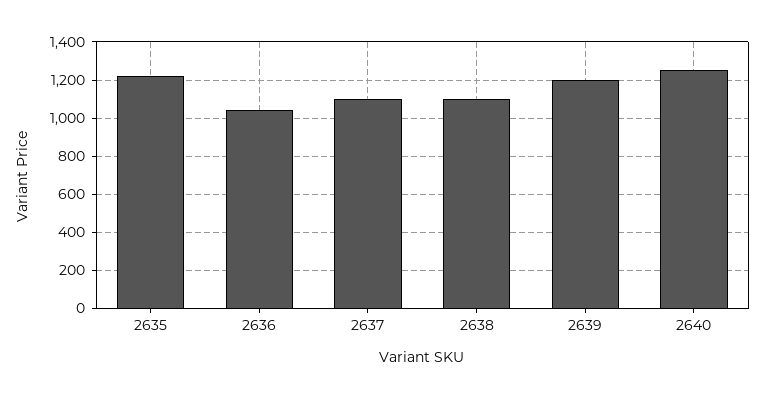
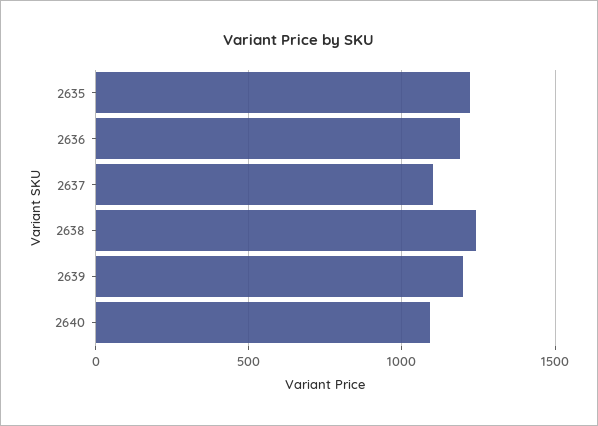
  {
    "2635": 1200,
-   "2636": 1050,
+   "2636": 1200,
    "2637": 1100,
-   "2638": 1100,
+   "2638": 1250,
    "2639": 1200,
-   "2640": 1250
+   "2640": 1100
  }

